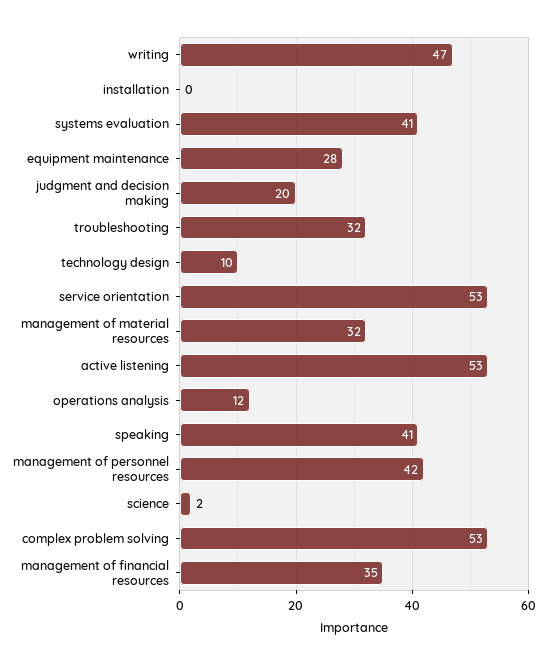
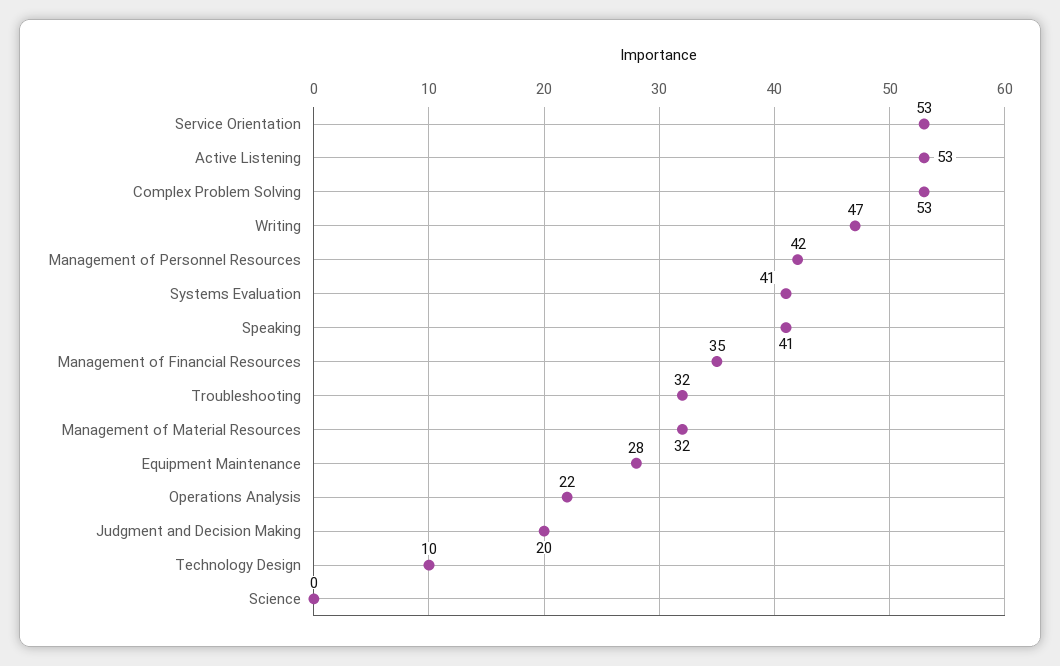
  {
    "writing": 47,
-   "installation": 0,
    "systems evaluation": 41,
    "equipment maintenance": 28,
    "judgment and decision making": 20,
    "troubleshooting": 32,
    "technology design": 10,
    "service orientation": 53,
    "management of material resources": 32,
    "active listening": 53,
-   "operations analysis": 12,
+   "operations analysis": 22,
    "speaking": 41,
    "management of personnel resources": 42,
-   "science": 2,
+   "science": 0,
    "complex problem solving": 53,
    "management of financial resources": 35
  }

